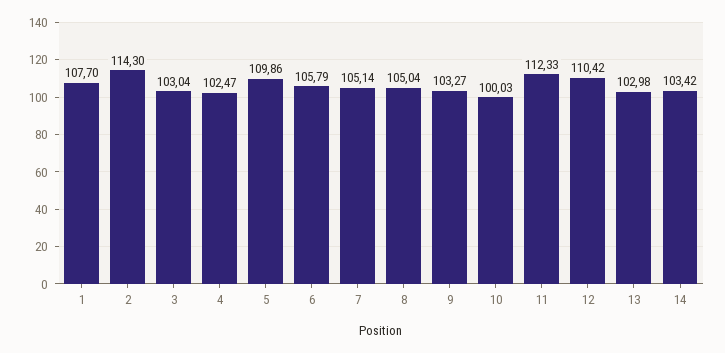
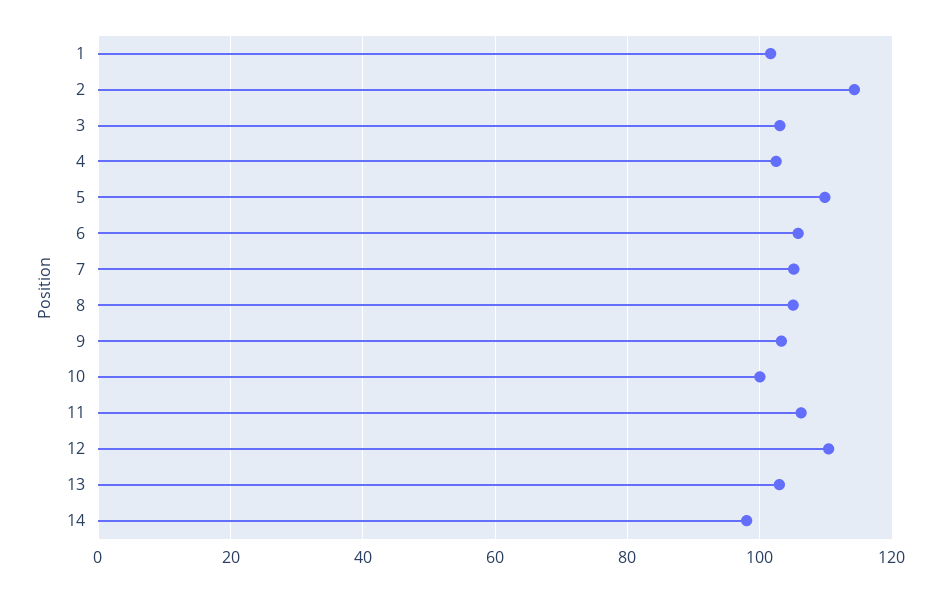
  {
-   "1": 107.7,
+   "1": 102,
    "2": 114.3,
    "3": 103.04,
    "4": 102.47,
    "5": 109.86,
    "6": 105.79,
    "7": 105.14,
    "8": 105.04,
    "9": 103.27,
    "10": 100.03,
-   "11": 112.33,
+   "11": 106,
    "12": 110.42,
    "13": 102.98,
-   "14": 103.42
+   "14": 98
  }

